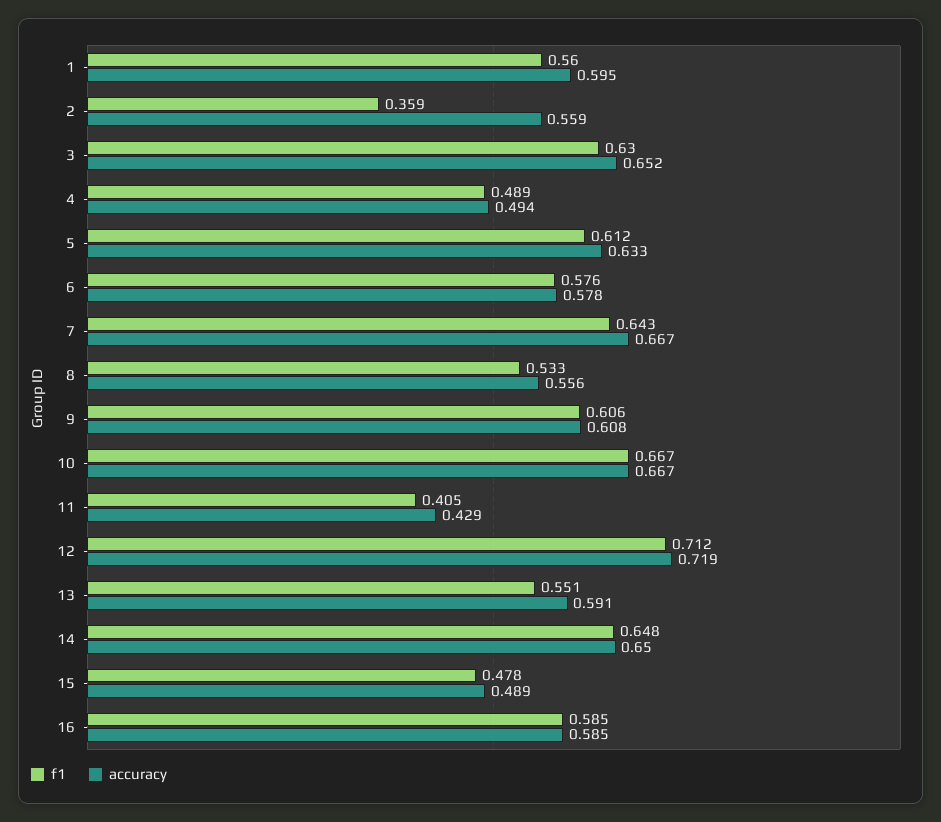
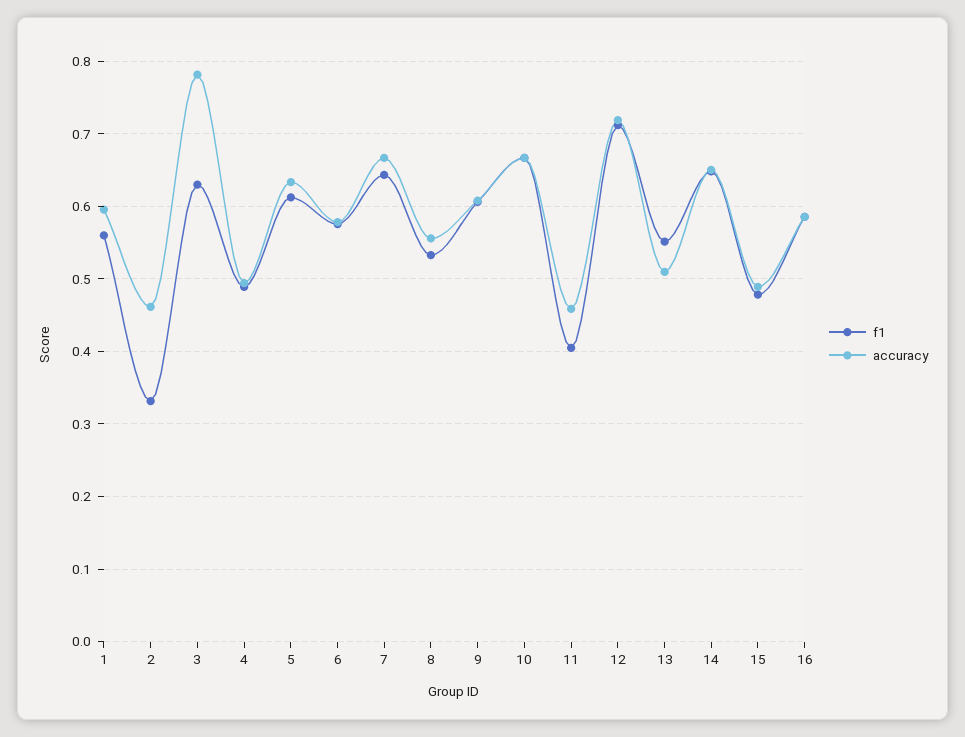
  {
    "f1": {
      "1": 0.56,
-     "2": 0.359,
+     "2": 0.33,
      "3": 0.63,
      "4": 0.489,
      "5": 0.612,
      "6": 0.576,
      "7": 0.643,
      "8": 0.533,
      "9": 0.606,
      "10": 0.667,
      "11": 0.405,
      "12": 0.712,
      "13": 0.551,
      "14": 0.648,
      "15": 0.478,
      "16": 0.585
    },
    "accuracy": {
      "1": 0.595,
-     "2": 0.559,
+     "2": 0.46,
-     "3": 0.652,
+     "3": 0.78,
      "4": 0.494,
      "5": 0.633,
      "6": 0.578,
      "7": 0.667,
      "8": 0.556,
      "9": 0.608,
      "10": 0.667,
-     "11": 0.429,
+     "11": 0.46,
      "12": 0.719,
-     "13": 0.591,
+     "13": 0.51,
      "14": 0.65,
      "15": 0.489,
      "16": 0.585
    }
  }

